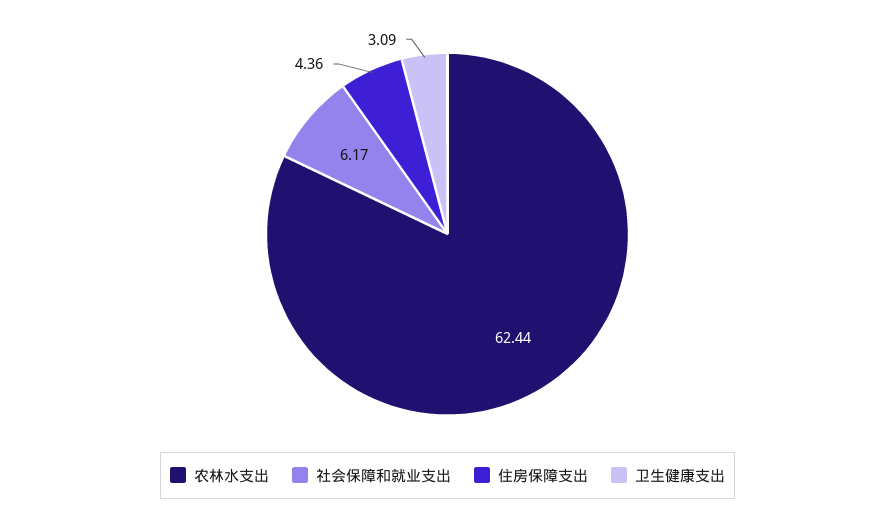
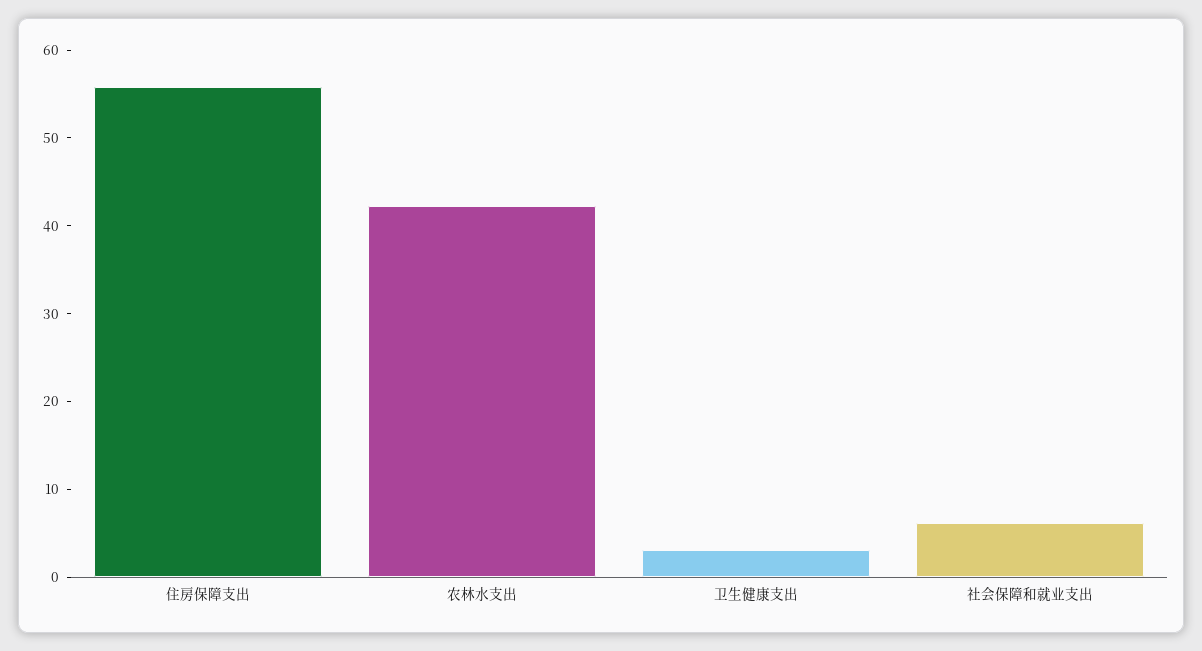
  {
-   "农林水支出": 62.44,
+   "农林水支出": 42,
    "社会保障和就业支出": 6.17,
-   "住房保障支出": 4.36,
+   "住房保障支出": 56,
    "卫生健康支出": 3.09
  }

